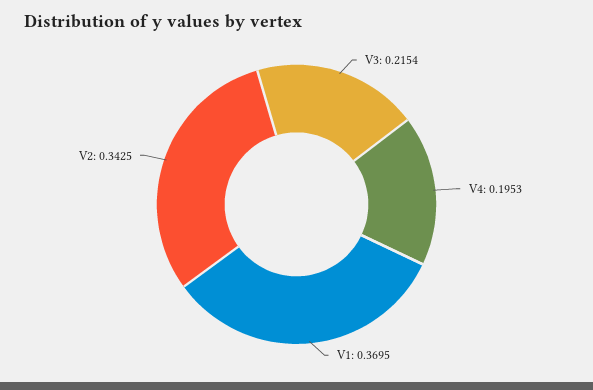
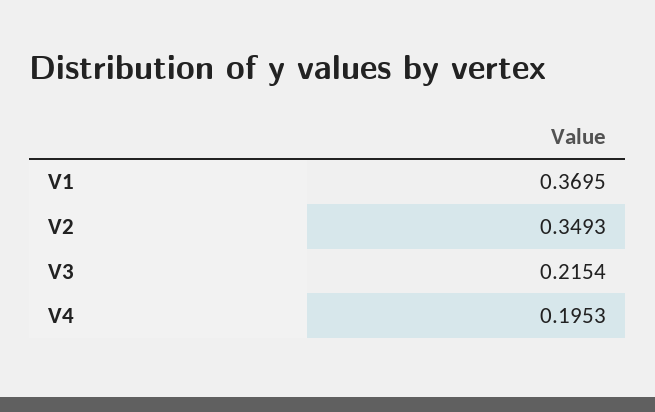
  {
    "V3": 0.2154,
    "V4": 0.1953,
    "V1": 0.3695,
-   "V2": 0.3425
+   "V2": 0.3493
  }

